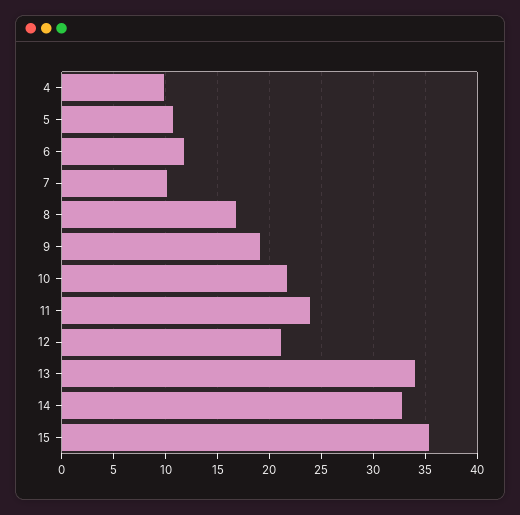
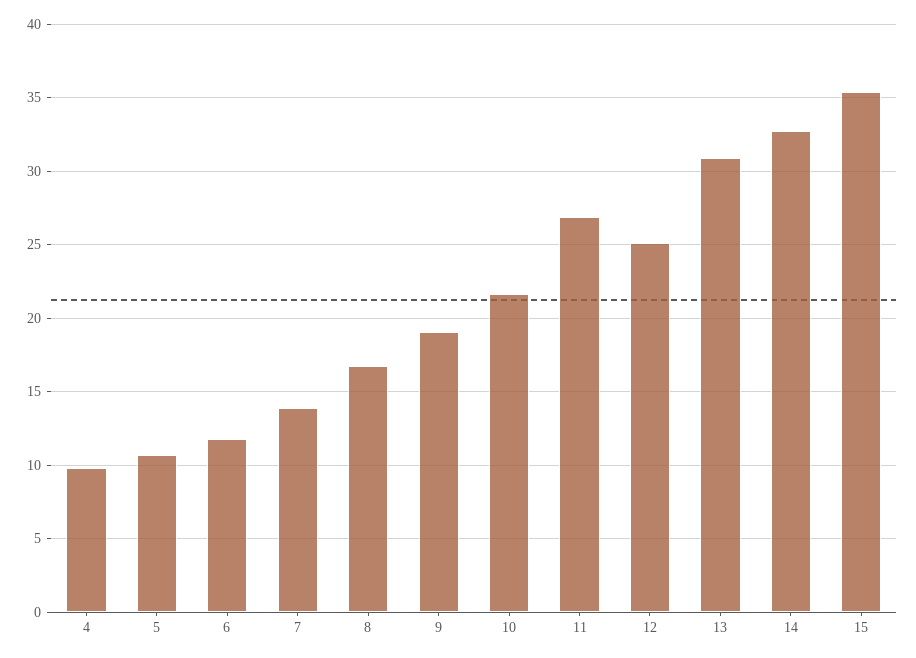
  {
    "4": 10,
    "5": 10.5,
    "6": 12,
-   "7": 10,
+   "7": 14,
    "8": 16.5,
    "9": 19,
    "10": 21.5,
-   "11": 24,
+   "11": 27,
-   "12": 21,
+   "12": 25,
-   "13": 34,
+   "13": 31,
    "14": 32.5,
    "15": 35.5
  }

